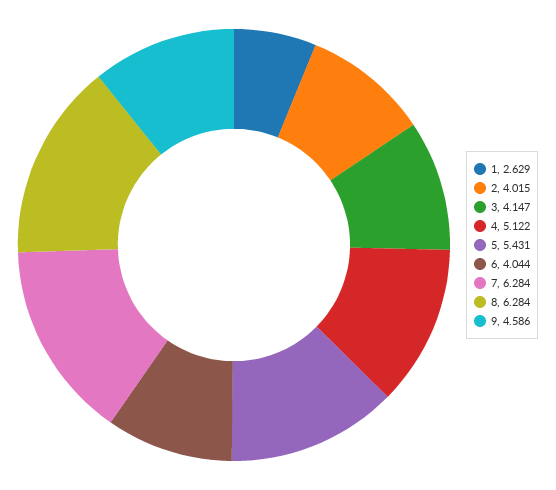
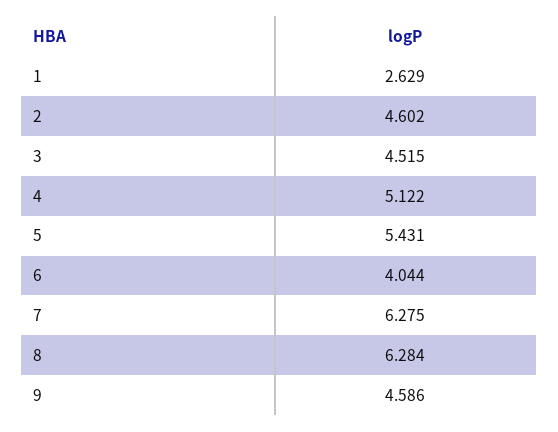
  {
    "1": 2.629,
-   "2": 4.015,
+   "2": 4.602,
-   "3": 4.147,
+   "3": 4.515,
    "4": 5.122,
    "5": 5.431,
    "6": 4.044,
-   "7": 6.284,
+   "7": 6.275,
    "8": 6.284,
    "9": 4.586
  }

